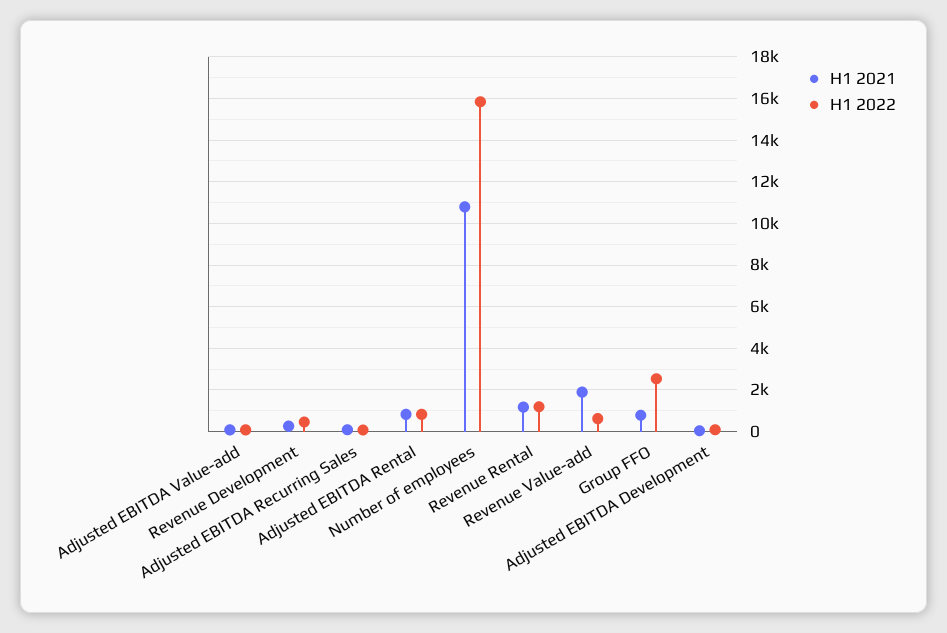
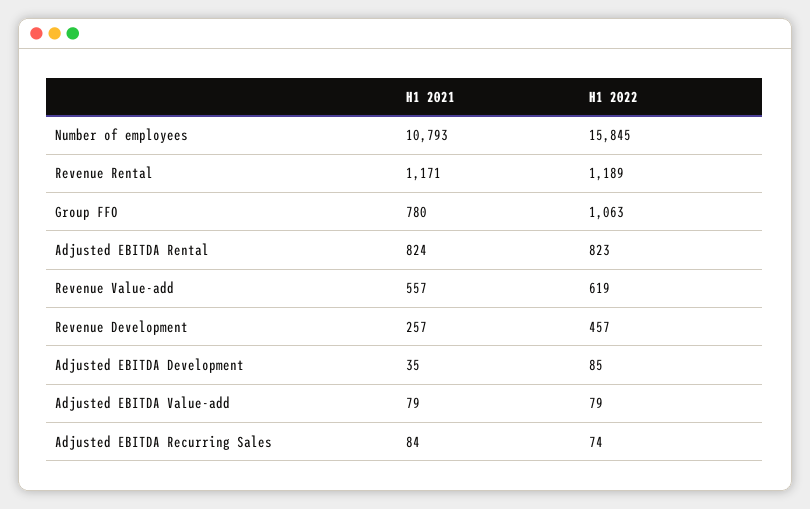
  {
    "H1 2021": {
      "Adjusted EBITDA Value-add": 79,
      "Revenue Development": 257,
      "Adjusted EBITDA Recurring Sales": 84,
      "Adjusted EBITDA Rental": 824,
      "Number of employees": 10793,
      "Revenue Rental": 1171,
-     "Revenue Value-add": 2000,
+     "Revenue Value-add": 557,
      "Group FFO": 780,
      "Adjusted EBITDA Development": 35
    },
    "H1 2022": {
      "Adjusted EBITDA Value-add": 79,
      "Revenue Development": 457,
      "Adjusted EBITDA Recurring Sales": 74,
      "Adjusted EBITDA Rental": 823,
      "Number of employees": 15845,
      "Revenue Rental": 1189,
      "Revenue Value-add": 619,
-     "Group FFO": 2500,
+     "Group FFO": 1063,
      "Adjusted EBITDA Development": 85
    }
  }

